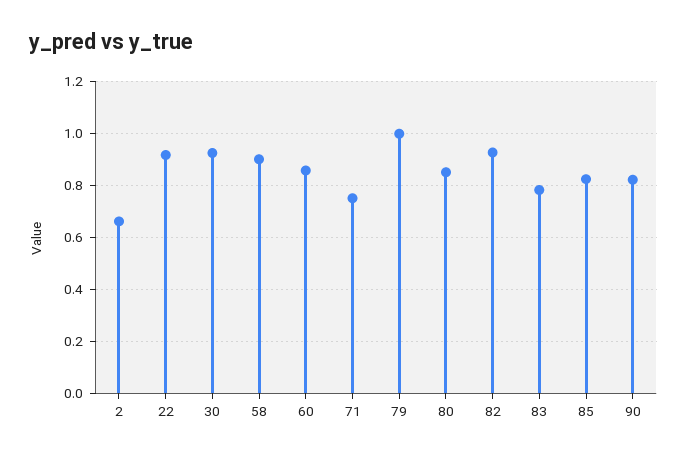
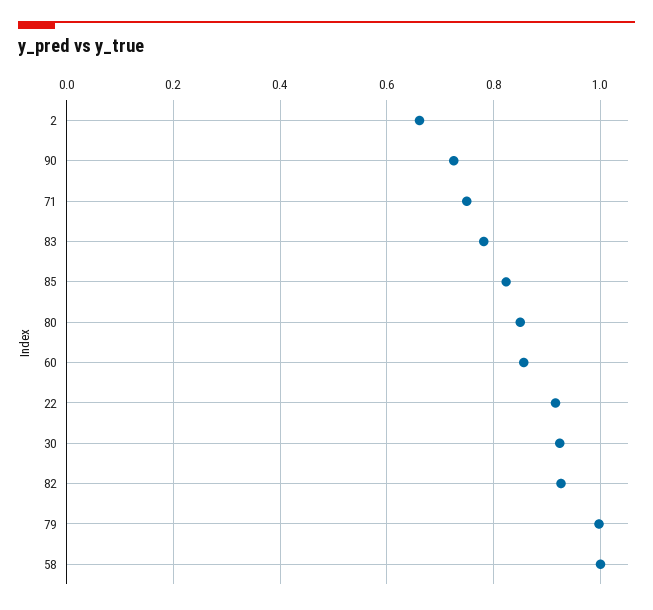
  {
    "2": 0.66,
    "22": 0.92,
    "30": 0.92,
-   "58": 0.9,
+   "58": 1,
    "60": 0.86,
    "71": 0.74,
    "79": 1,
    "80": 0.84,
    "82": 0.92,
    "83": 0.78,
    "85": 0.82,
-   "90": 0.825
+   "90": 0.72
  }

